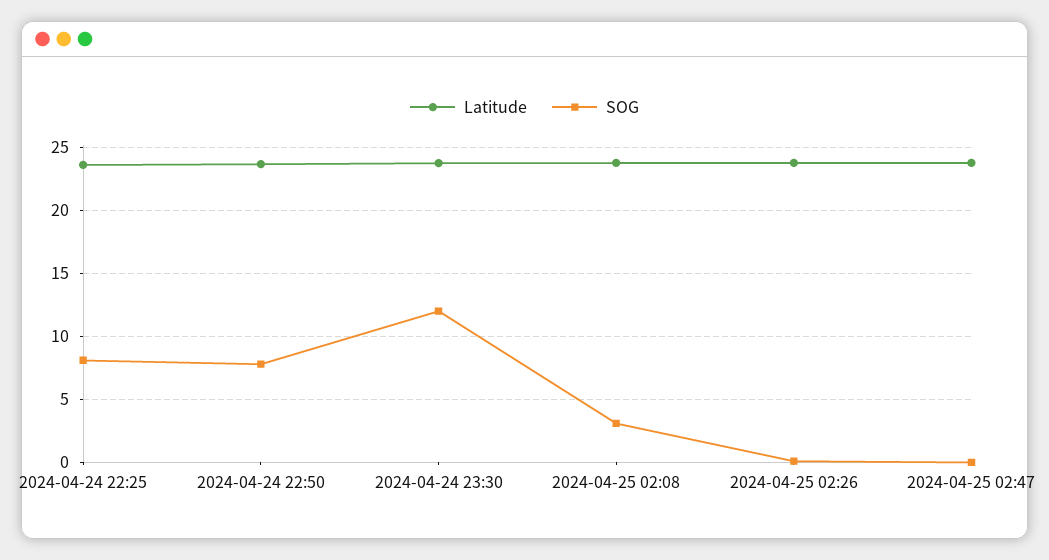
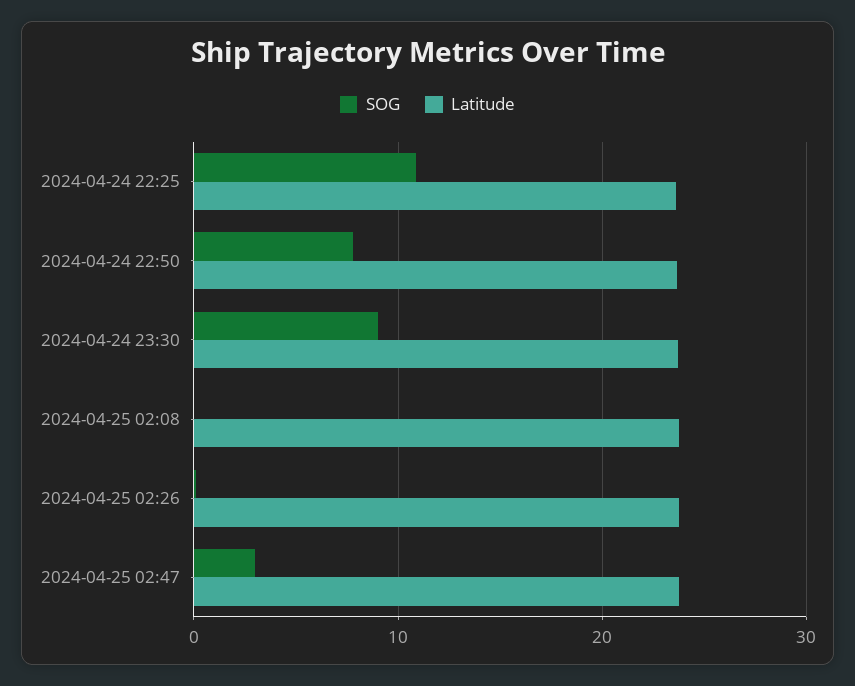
  {
    "Latitude": {
      "2024-04-24 22:25": 23.5,
      "2024-04-24 22:50": 23.5,
      "2024-04-24 23:30": 23.5,
      "2024-04-25 02:08": 24,
      "2024-04-25 02:26": 24,
      "2024-04-25 02:47": 24
    },
    "SOG": {
-     "2024-04-24 22:25": 8,
+     "2024-04-24 22:25": 11,
      "2024-04-24 22:50": 8,
-     "2024-04-24 23:30": 12,
+     "2024-04-24 23:30": 9,
-     "2024-04-25 02:08": 3,
+     "2024-04-25 02:08": 0,
      "2024-04-25 02:26": 0,
-     "2024-04-25 02:47": 0
+     "2024-04-25 02:47": 3
    }
  }

